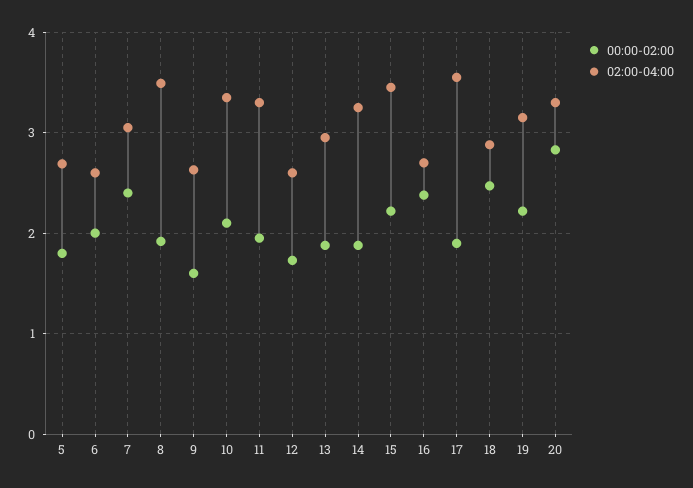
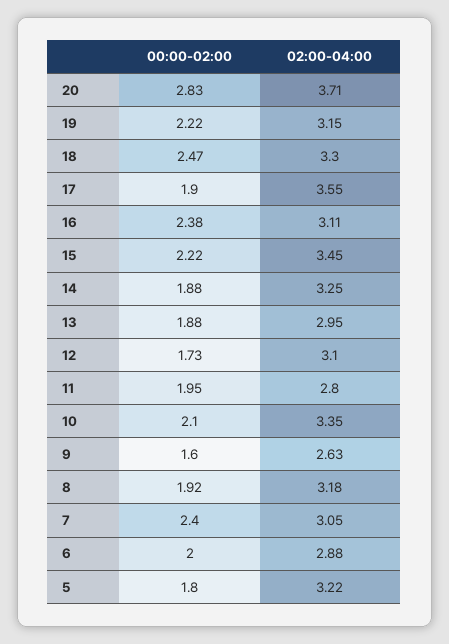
  {
    "00:00-02:00": {
      "5": 1.8,
      "6": 2,
      "7": 2.4,
      "8": 1.92,
      "9": 1.6,
      "10": 2.1,
      "11": 1.95,
      "12": 1.73,
      "13": 1.88,
      "14": 1.88,
      "15": 2.22,
      "16": 2.38,
      "17": 1.9,
      "18": 2.47,
      "19": 2.22,
      "20": 2.83
    },
    "02:00-04:00": {
-     "5": 2.7,
+     "5": 3.22,
-     "6": 2.6,
+     "6": 2.88,
      "7": 3.05,
-     "8": 3.5,
+     "8": 3.18,
      "9": 2.63,
      "10": 3.35,
-     "11": 3.3,
+     "11": 2.8,
-     "12": 2.6,
+     "12": 3.1,
      "13": 2.95,
      "14": 3.25,
      "15": 3.45,
-     "16": 2.7,
+     "16": 3.11,
      "17": 3.55,
-     "18": 2.9,
+     "18": 3.3,
      "19": 3.15,
-     "20": 3.3
+     "20": 3.71
    }
  }

